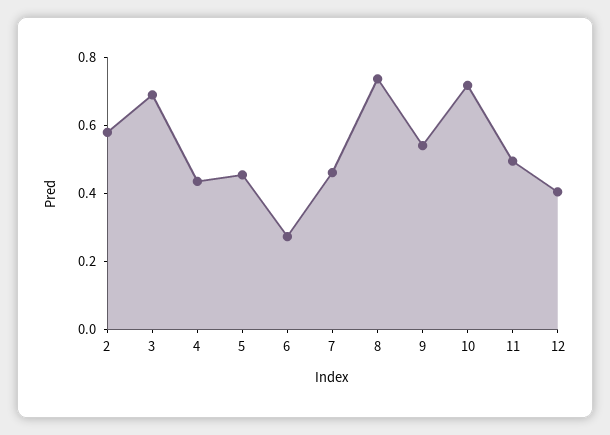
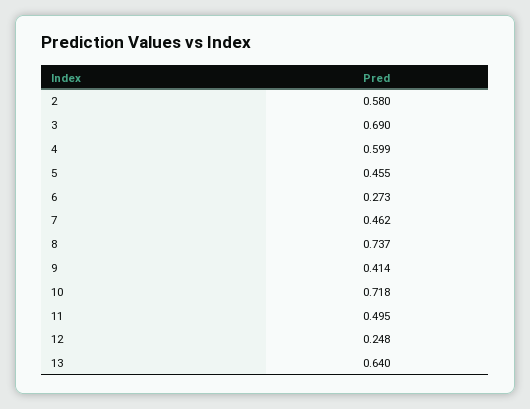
  {
    "2": 0.58,
    "3": 0.69,
-   "4": 0.45,
+   "4": 0.599,
    "5": 0.455,
    "6": 0.273,
    "7": 0.462,
    "8": 0.737,
-   "9": 0.55,
+   "9": 0.414,
    "10": 0.718,
    "11": 0.495,
-   "12": 0.4
+   "12": 0.248,
+   "13": 0.64
  }

